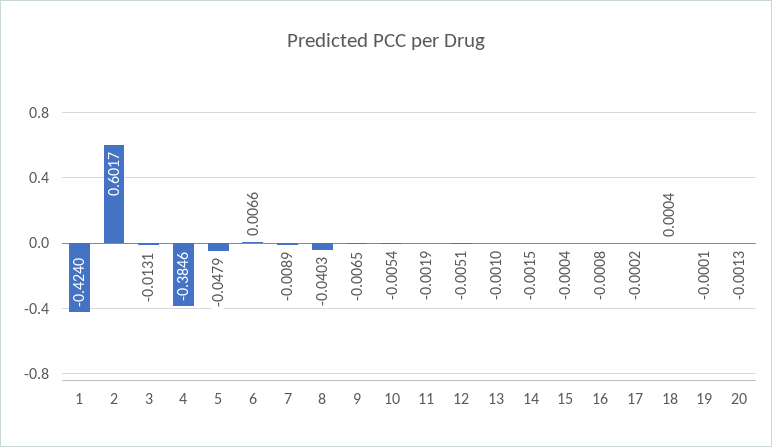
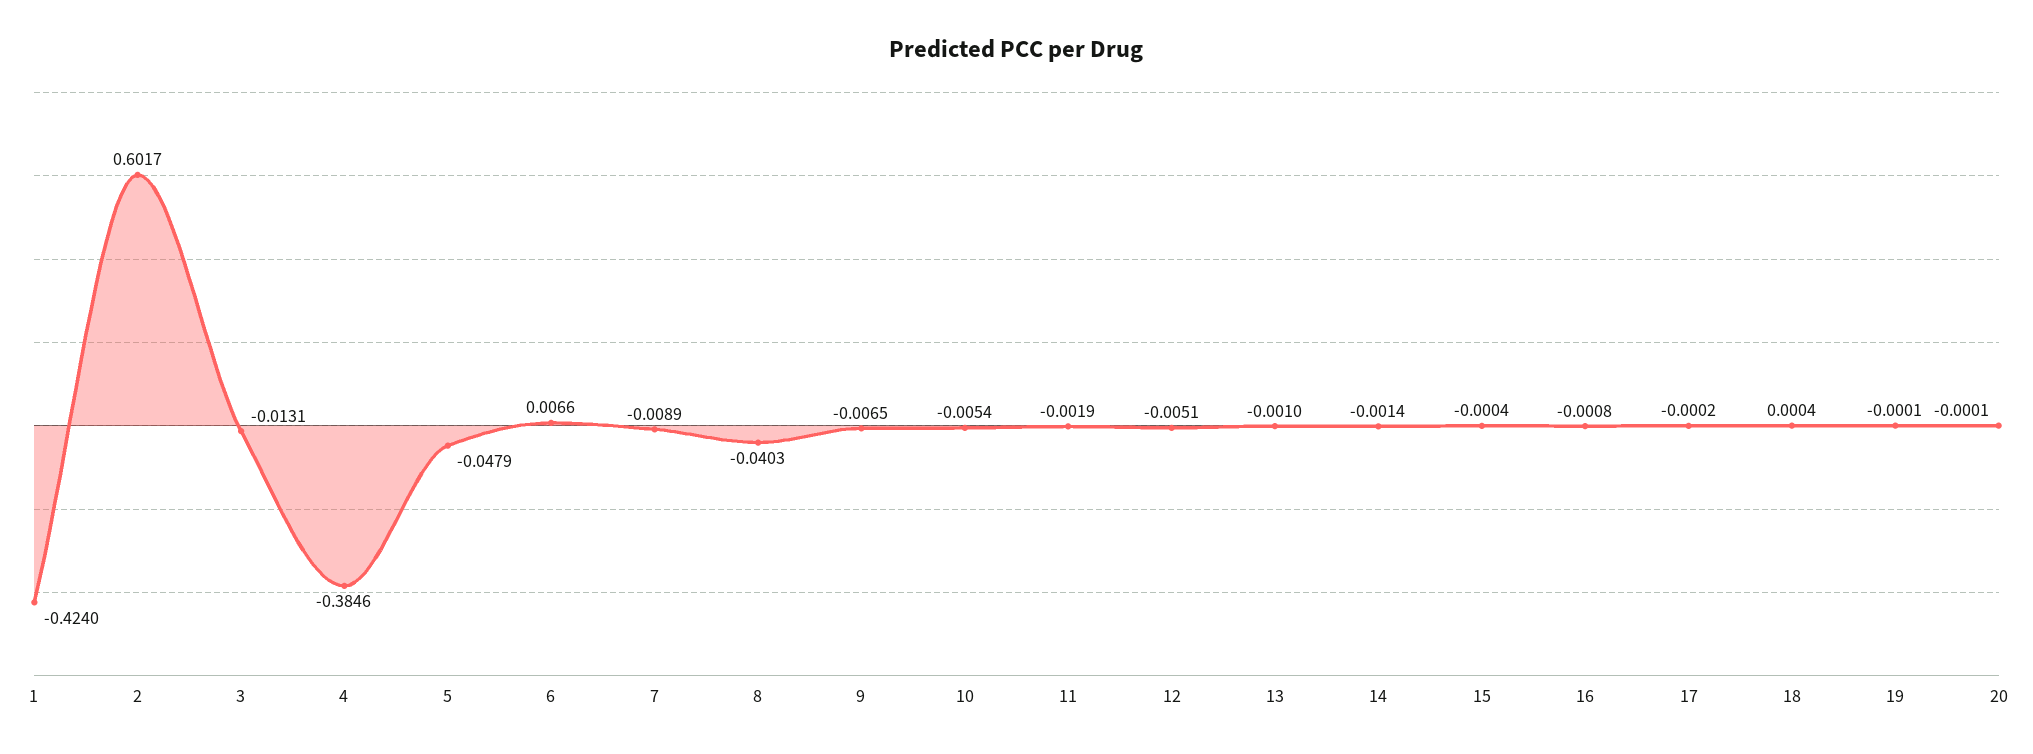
  {
    "1": -0.424,
    "2": 0.6017,
    "3": -0.0131,
    "4": -0.3846,
    "5": -0.0479,
    "6": 0.0066,
    "7": -0.0089,
    "8": -0.0403,
    "9": -0.0065,
    "10": -0.0054,
    "11": -0.0019,
    "12": -0.0051,
    "13": -0.001,
-   "14": -0.0015,
+   "14": -0.0014,
    "15": -0.0004,
    "16": -0.0008,
    "17": -0.0002,
    "18": 0.0004,
    "19": -0.0001,
-   "20": -0.0013
+   "20": -0.0001
  }

